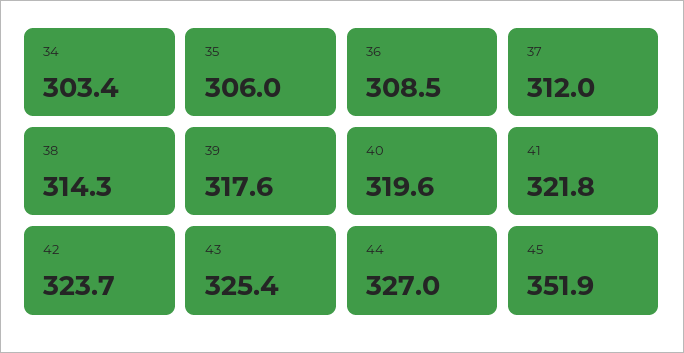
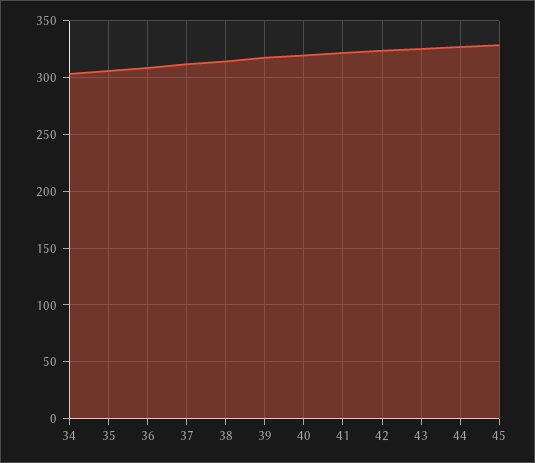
  {
    "34": 303.4,
    "35": 306,
    "36": 308.5,
    "37": 312,
    "38": 314.3,
    "39": 317.6,
    "40": 319.6,
    "41": 321.8,
    "42": 323.7,
    "43": 325.4,
    "44": 327,
-   "45": 351.9
+   "45": 330
  }

